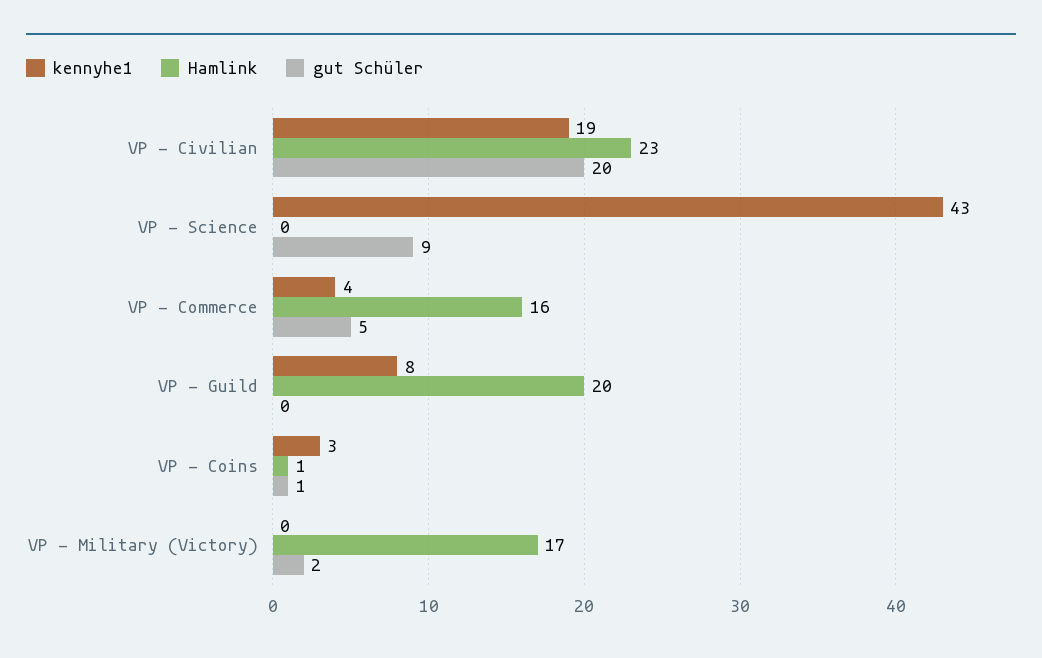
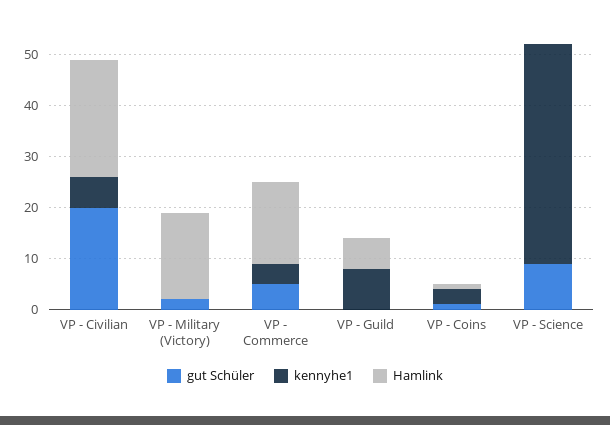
  {
    "kennyhe1": {
-     "VP - Civilian": 19,
+     "VP - Civilian": 5,
      "VP - Science": 43,
      "VP - Commerce": 4,
      "VP - Guild": 8,
      "VP - Coins": 3,
      "VP - Military (Victory)": 0
    },
    "Hamlink": {
      "VP - Civilian": 23,
      "VP - Science": 0,
      "VP - Commerce": 16,
-     "VP - Guild": 20,
+     "VP - Guild": 5,
      "VP - Coins": 1,
      "VP - Military (Victory)": 17
    },
    "gut Schüler": {
      "VP - Civilian": 20,
      "VP - Science": 9,
      "VP - Commerce": 5,
      "VP - Guild": 0,
      "VP - Coins": 1,
      "VP - Military (Victory)": 2
    }
  }

